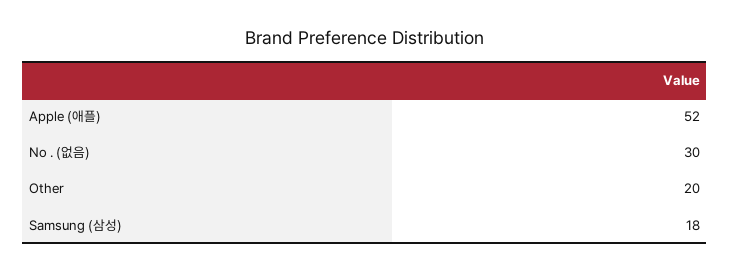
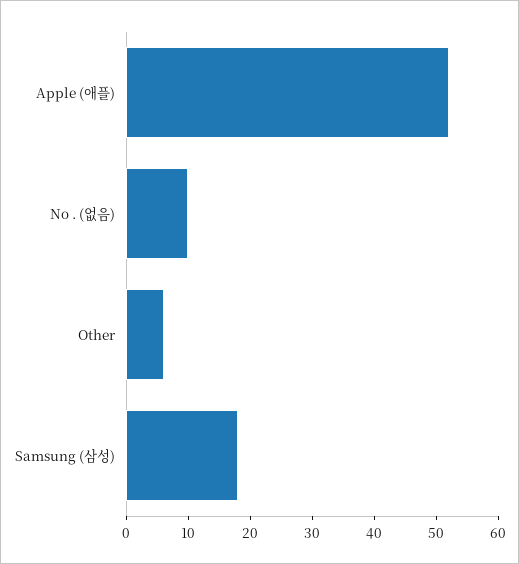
  {
    "Apple (애플)": 52,
-   "No . (없음)": 30,
+   "No . (없음)": 10,
-   "Other": 20,
+   "Other": 5,
    "Samsung (삼성)": 18
  }

